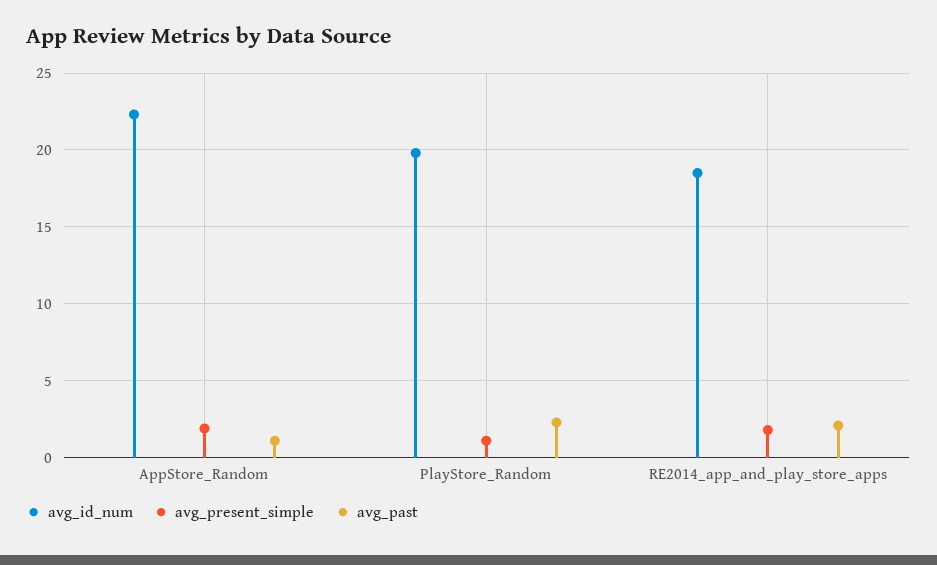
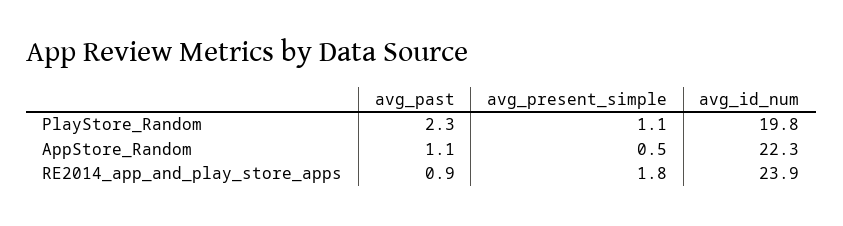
  {
    "avg_id_num": {
      "AppStore_Random": 22.3,
      "PlayStore_Random": 19.8,
-     "RE2014_app_and_play_store_apps": 18.5
+     "RE2014_app_and_play_store_apps": 23.9
    },
    "avg_present_simple": {
-     "AppStore_Random": 2,
+     "AppStore_Random": 0.5,
      "PlayStore_Random": 1.1,
      "RE2014_app_and_play_store_apps": 1.8
    },
    "avg_past": {
      "AppStore_Random": 1.1,
      "PlayStore_Random": 2.3,
-     "RE2014_app_and_play_store_apps": 2
+     "RE2014_app_and_play_store_apps": 0.9
    }
  }

